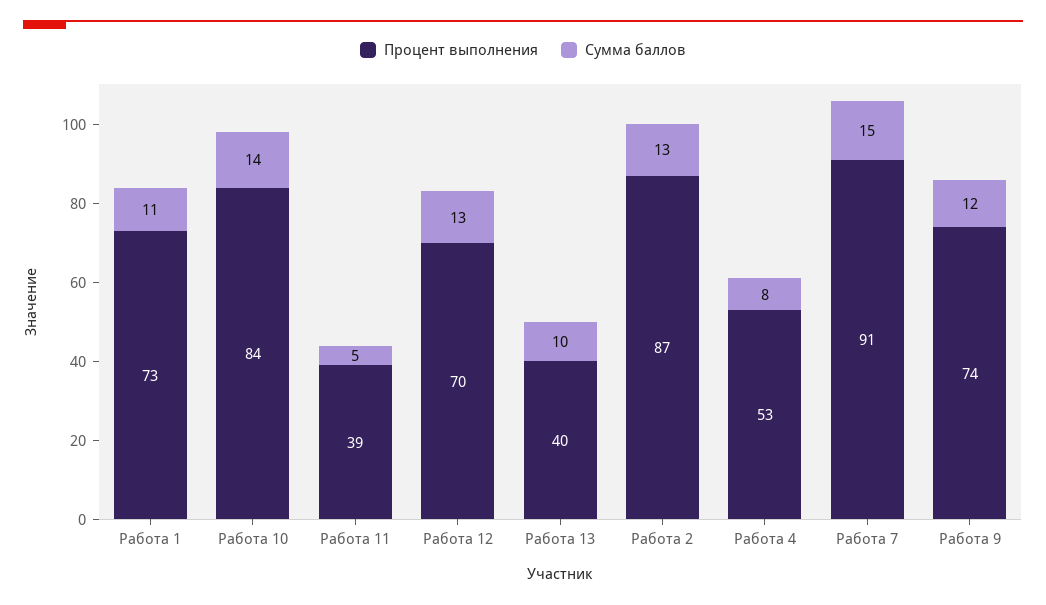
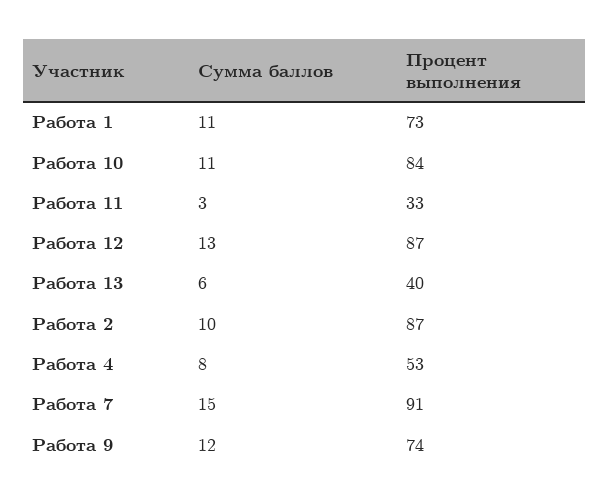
  {
    "Процент выполнения": {
      "Работа 1": 73,
      "Работа 10": 84,
-     "Работа 11": 39,
+     "Работа 11": 33,
-     "Работа 12": 70,
+     "Работа 12": 87,
      "Работа 13": 40,
      "Работа 2": 87,
      "Работа 4": 53,
      "Работа 7": 91,
      "Работа 9": 74
    },
    "Сумма баллов": {
      "Работа 1": 11,
-     "Работа 10": 14,
+     "Работа 10": 11,
-     "Работа 11": 5,
+     "Работа 11": 3,
      "Работа 12": 13,
-     "Работа 13": 10,
+     "Работа 13": 6,
-     "Работа 2": 13,
+     "Работа 2": 10,
      "Работа 4": 8,
      "Работа 7": 15,
      "Работа 9": 12
    }
  }

